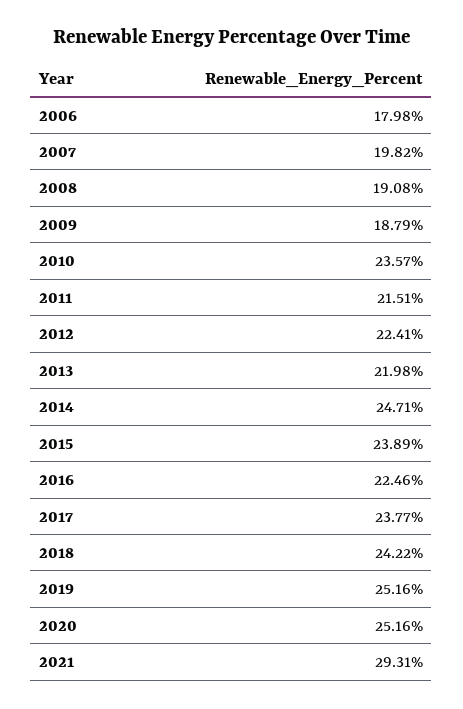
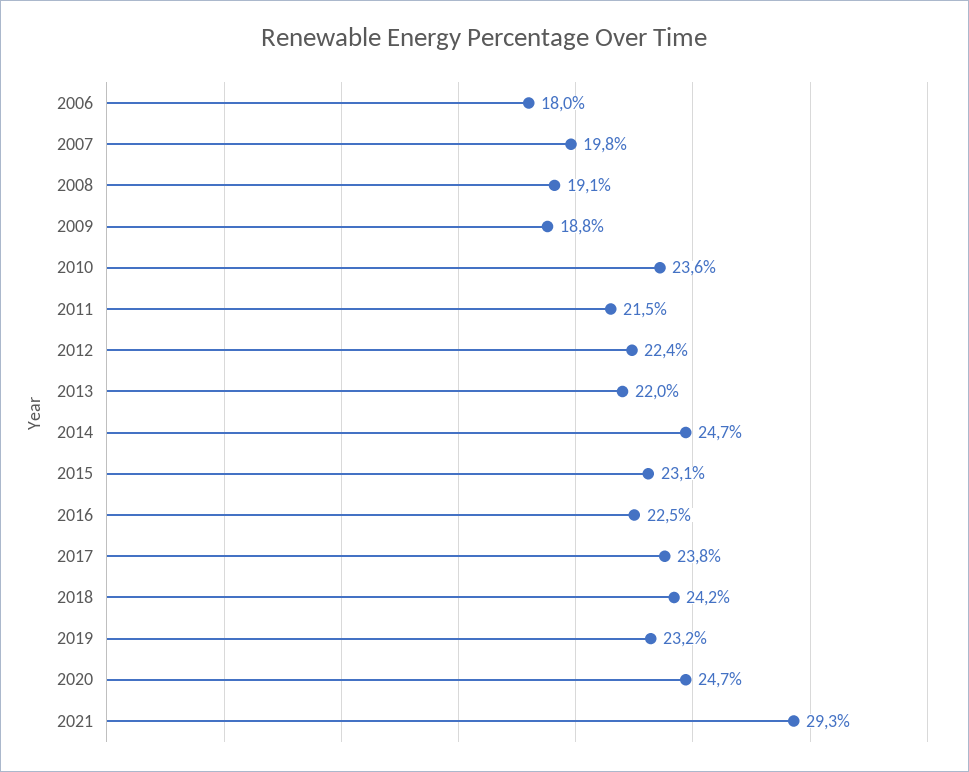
  {
    "2006": 17.98,
    "2007": 19.82,
    "2008": 19.08,
    "2009": 18.79,
    "2010": 23.57,
    "2011": 21.51,
    "2012": 22.41,
    "2013": 21.98,
    "2014": 24.71,
-   "2015": 23.89,
+   "2015": 23.1,
    "2016": 22.46,
    "2017": 23.77,
    "2018": 24.22,
-   "2019": 25.16,
+   "2019": 23.2,
-   "2020": 25.16,
+   "2020": 24.7,
    "2021": 29.31
  }

